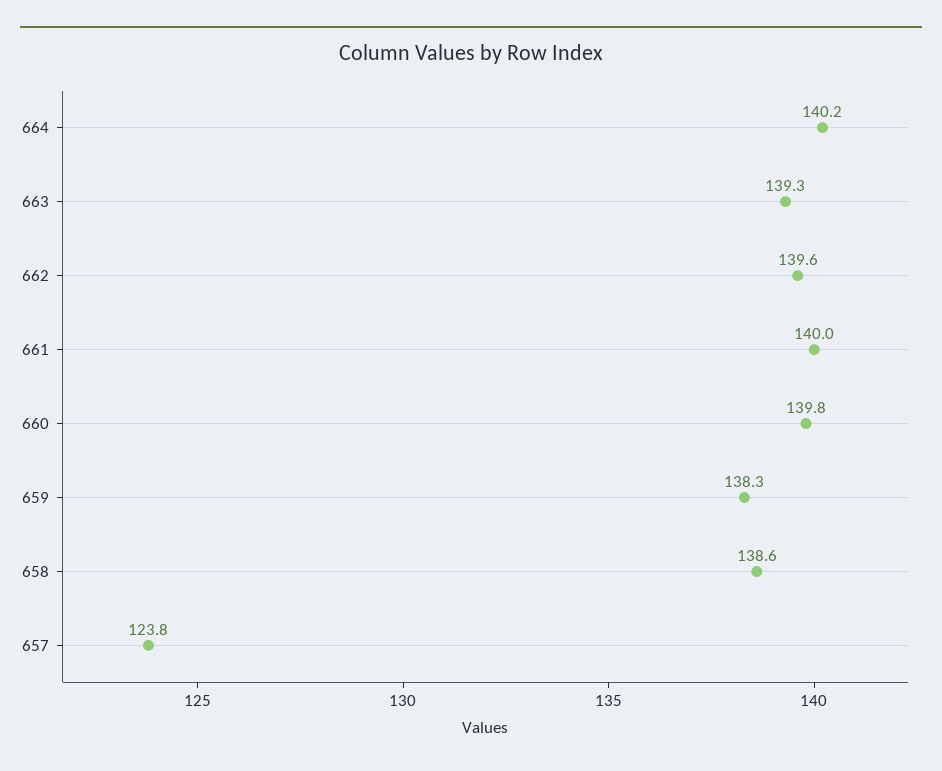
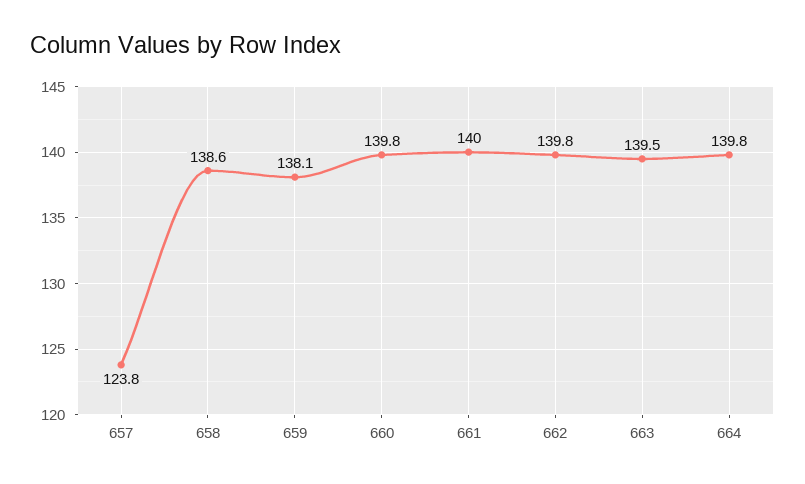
  {
-   "664": 140.2,
+   "664": 139.8,
-   "663": 139.3,
+   "663": 139.5,
-   "662": 139.6,
+   "662": 139.8,
    "661": 140,
    "660": 139.8,
-   "659": 138.3,
+   "659": 138.1,
    "658": 138.6,
    "657": 123.8
  }

